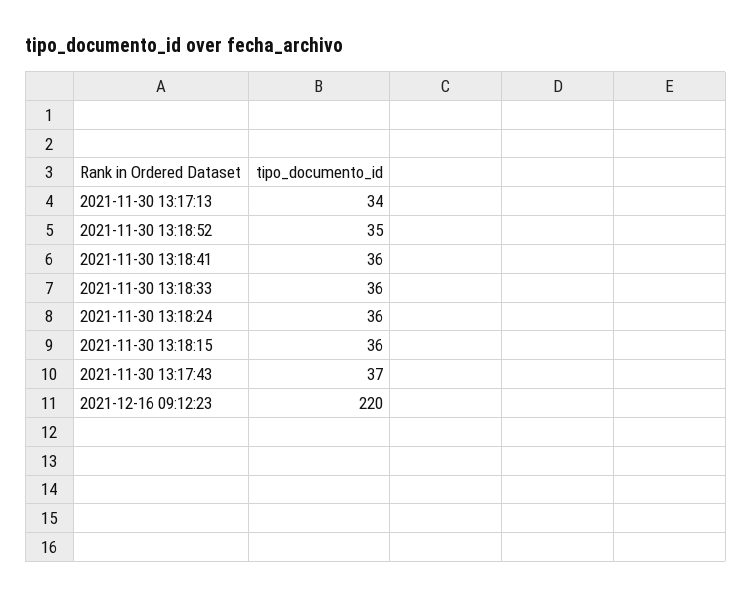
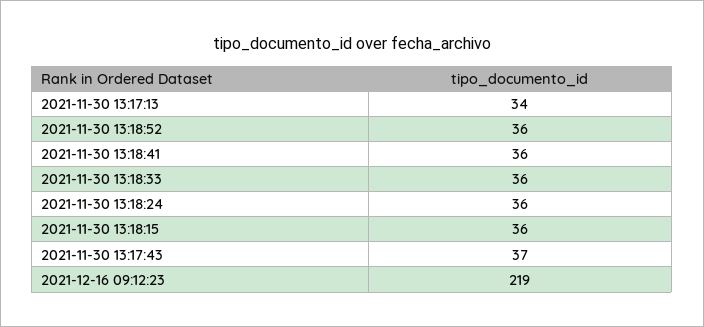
  {
    "2021-11-30 13:17:13": 34,
-   "2021-11-30 13:18:52": 35,
+   "2021-11-30 13:18:52": 36,
    "2021-11-30 13:18:41": 36,
    "2021-11-30 13:18:33": 36,
    "2021-11-30 13:18:24": 36,
    "2021-11-30 13:18:15": 36,
    "2021-11-30 13:17:43": 37,
-   "2021-12-16 09:12:23": 220
+   "2021-12-16 09:12:23": 219
  }

